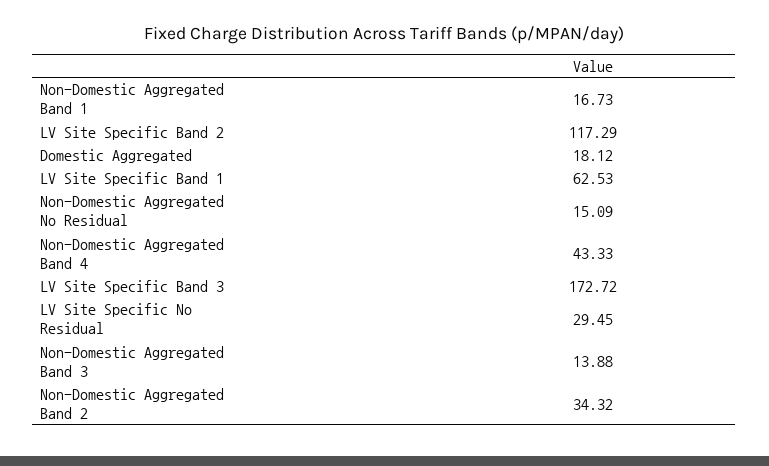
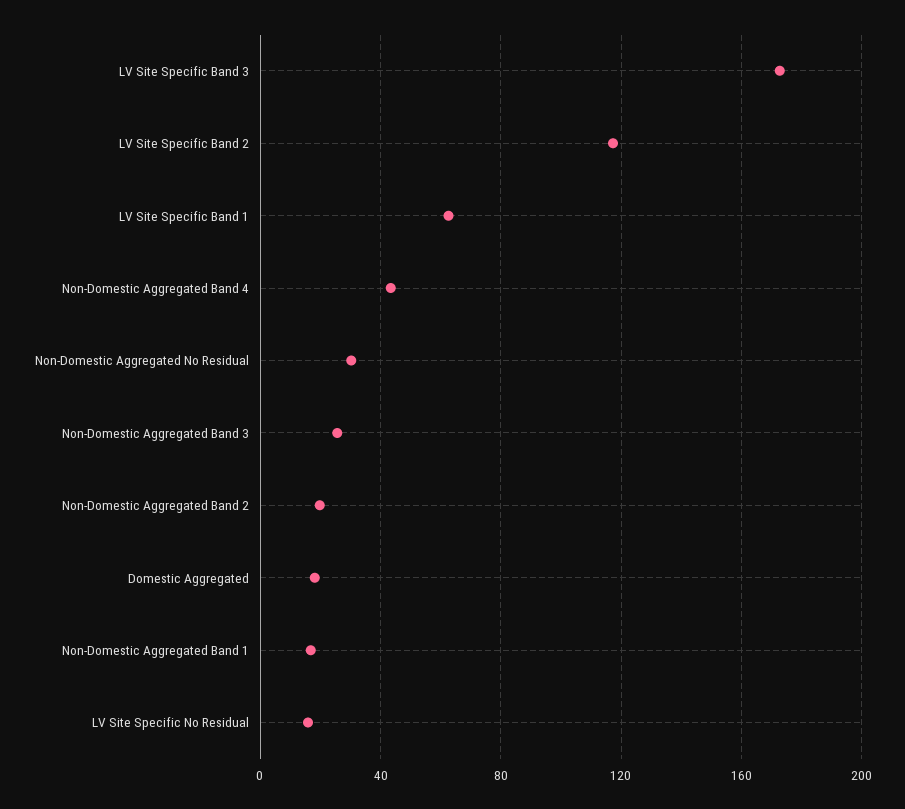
  {
    "Non-Domestic Aggregated Band 1": 16.73,
    "LV Site Specific Band 2": 117.29,
    "Domestic Aggregated": 18.12,
    "LV Site Specific Band 1": 62.53,
-   "Non-Domestic Aggregated No Residual": 15.09,
+   "Non-Domestic Aggregated No Residual": 30,
    "Non-Domestic Aggregated Band 4": 43.33,
    "LV Site Specific Band 3": 172.72,
-   "LV Site Specific No Residual": 29.45,
+   "LV Site Specific No Residual": 15,
-   "Non-Domestic Aggregated Band 3": 13.88,
+   "Non-Domestic Aggregated Band 3": 25,
-   "Non-Domestic Aggregated Band 2": 34.32
+   "Non-Domestic Aggregated Band 2": 20
  }

